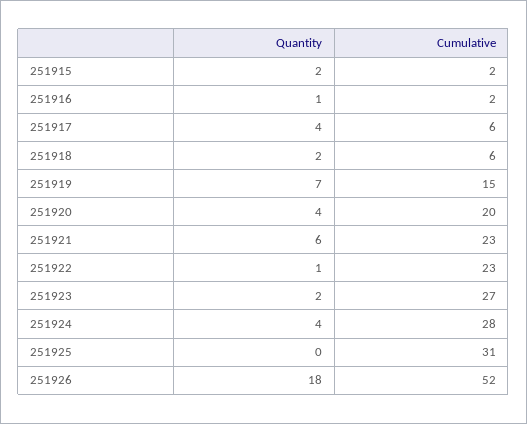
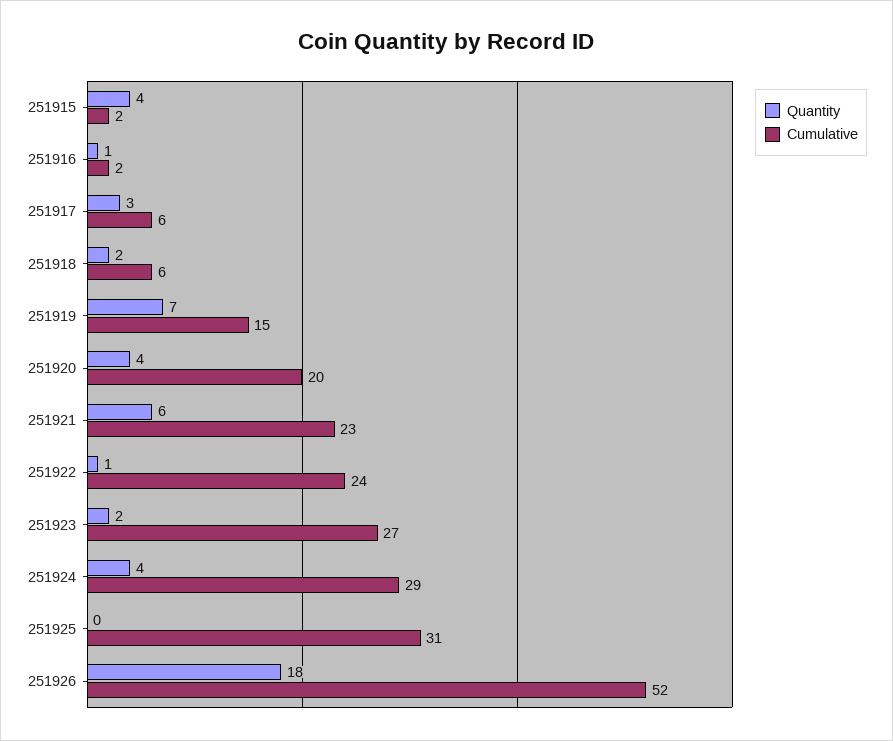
  {
    "Quantity": {
-     "251915": 2,
+     "251915": 4,
      "251916": 1,
-     "251917": 4,
+     "251917": 3,
      "251918": 2,
      "251919": 7,
      "251920": 4,
      "251921": 6,
      "251922": 1,
      "251923": 2,
      "251924": 4,
      "251925": 0,
      "251926": 18
    },
    "Cumulative": {
      "251915": 2,
      "251916": 2,
      "251917": 6,
      "251918": 6,
      "251919": 15,
      "251920": 20,
      "251921": 23,
-     "251922": 23,
+     "251922": 24,
      "251923": 27,
-     "251924": 28,
+     "251924": 29,
      "251925": 31,
      "251926": 52
    }
  }

